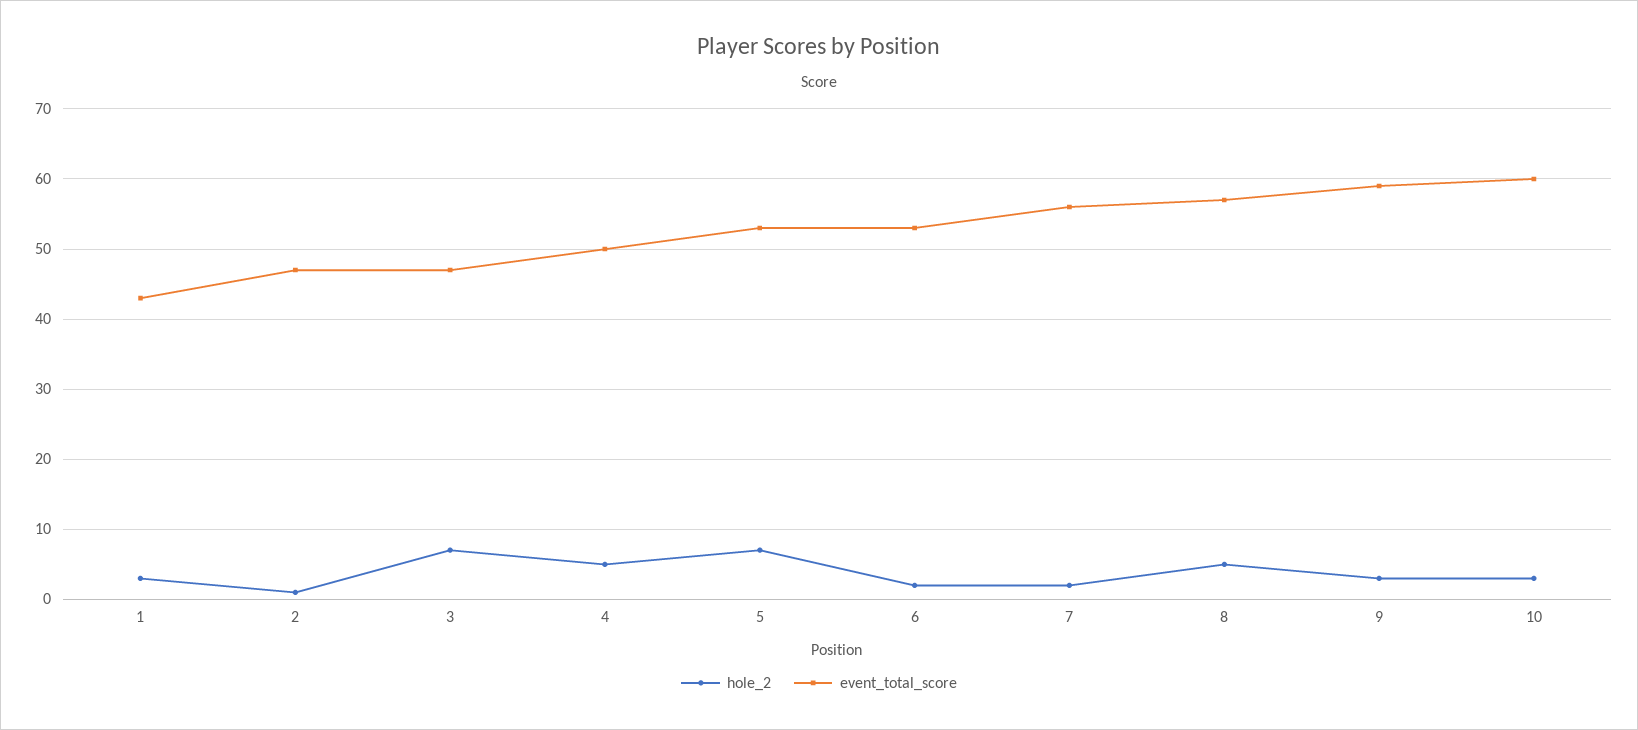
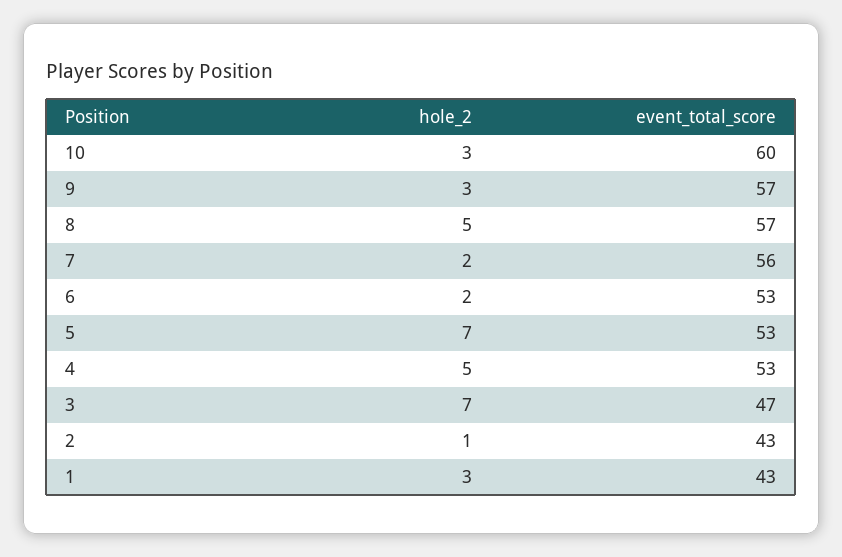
  {
    "hole_2": {
      "1": 3,
      "2": 1,
      "3": 7,
      "4": 5,
      "5": 7,
      "6": 2,
      "7": 2,
      "8": 5,
      "9": 3,
      "10": 3
    },
    "event_total_score": {
      "1": 43,
-     "2": 47,
+     "2": 43,
      "3": 47,
-     "4": 50,
+     "4": 53,
      "5": 53,
      "6": 53,
      "7": 56,
      "8": 57,
-     "9": 59,
+     "9": 57,
      "10": 60
    }
  }

